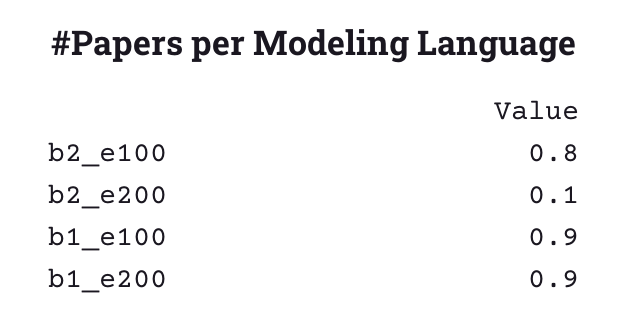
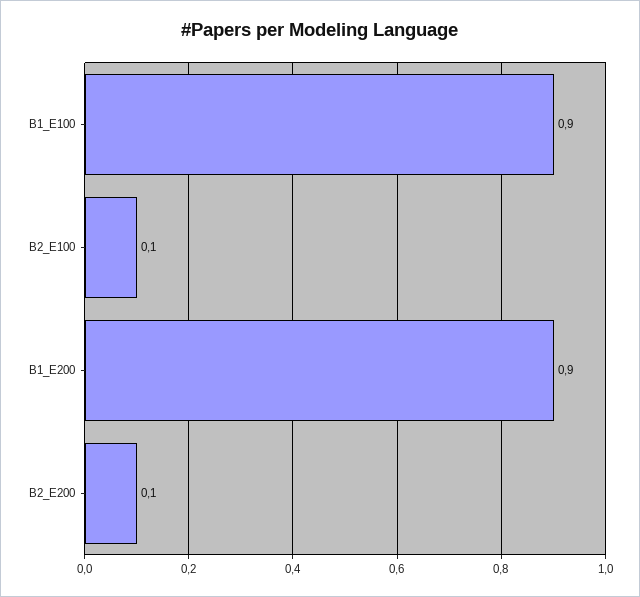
  {
-   "b2_e100": 0.8,
+   "b2_e100": 0.1,
    "b2_e200": 0.1,
    "b1_e100": 0.9,
    "b1_e200": 0.9
  }

